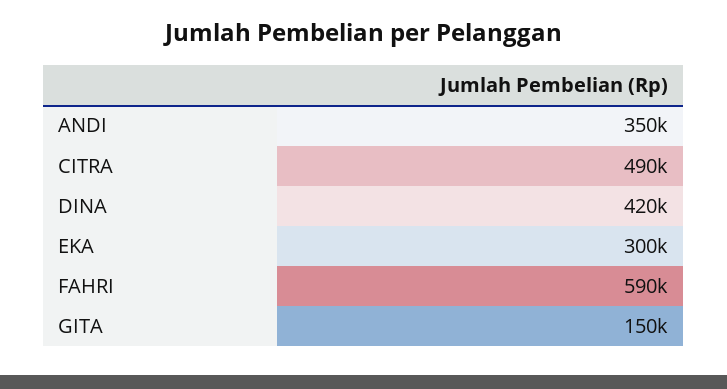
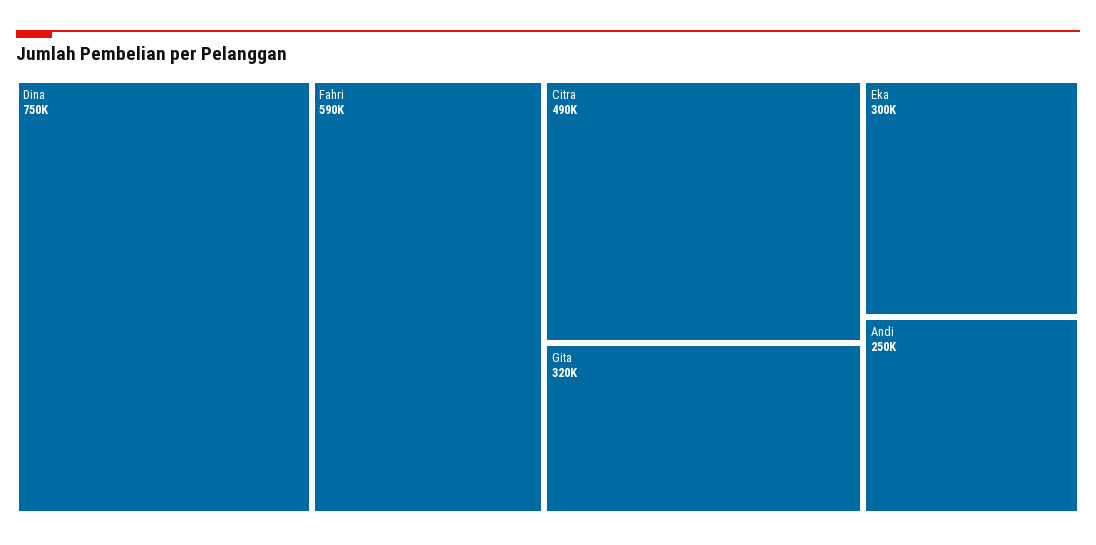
  {
-   "ANDI": 350000,
+   "ANDI": 250000,
    "CITRA": 490000,
-   "DINA": 420000,
+   "DINA": 750000,
    "EKA": 300000,
    "FAHRI": 590000,
-   "GITA": 150000
+   "GITA": 320000
  }

